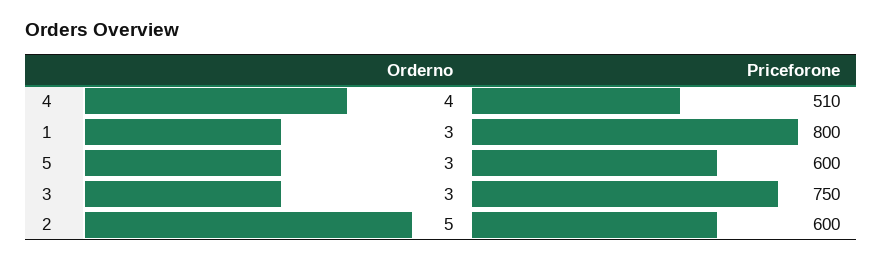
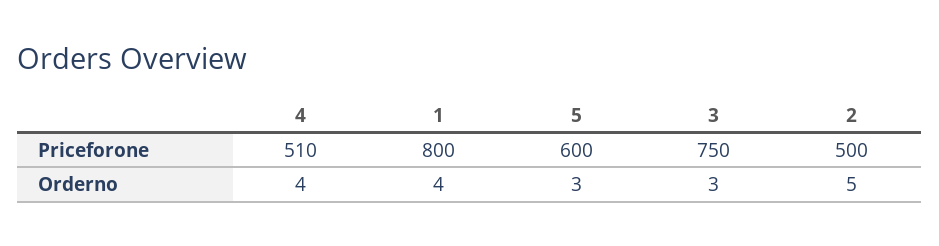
  {
    "Orderno": {
      "4": 4,
-     "1": 3,
+     "1": 4,
      "5": 3,
      "3": 3,
      "2": 5
    },
    "Priceforone": {
      "4": 510,
      "1": 800,
      "5": 600,
      "3": 750,
-     "2": 600
+     "2": 500
    }
  }

